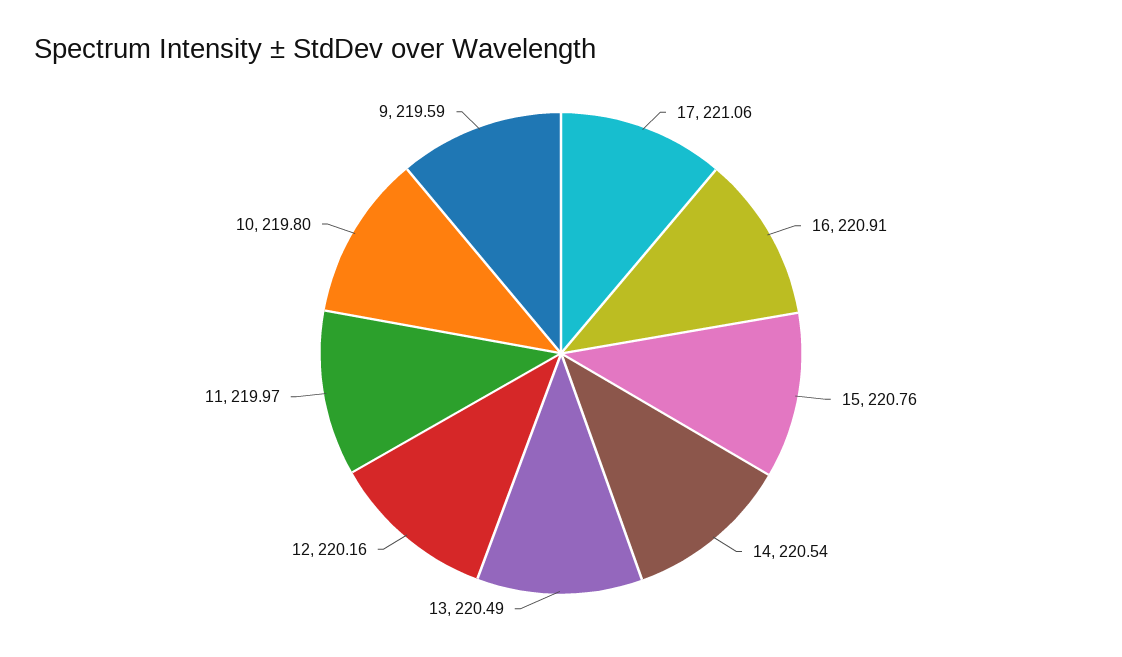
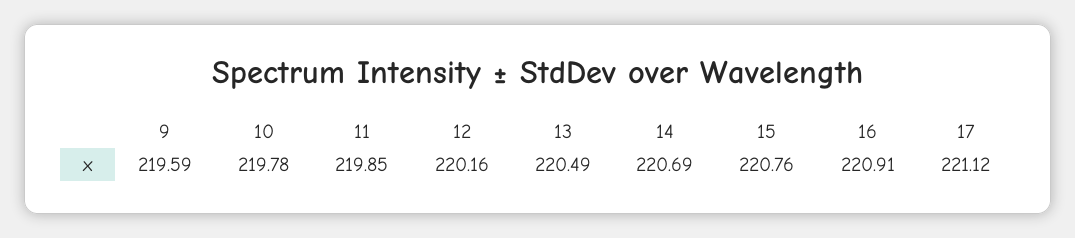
  {
-   "17": 221.06,
+   "17": 221.12,
    "16": 220.91,
    "15": 220.76,
-   "14": 220.54,
+   "14": 220.69,
    "13": 220.49,
    "12": 220.16,
-   "11": 219.97,
+   "11": 219.85,
-   "10": 219.8,
+   "10": 219.78,
    "9": 219.59
  }

